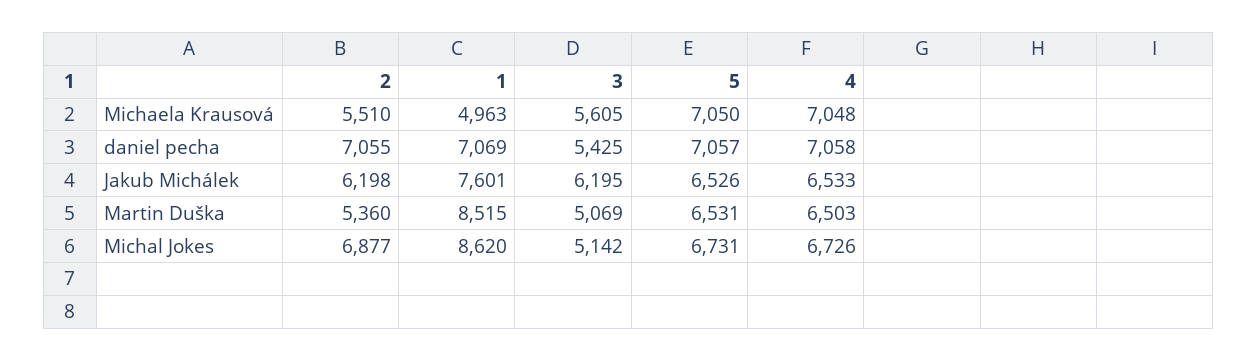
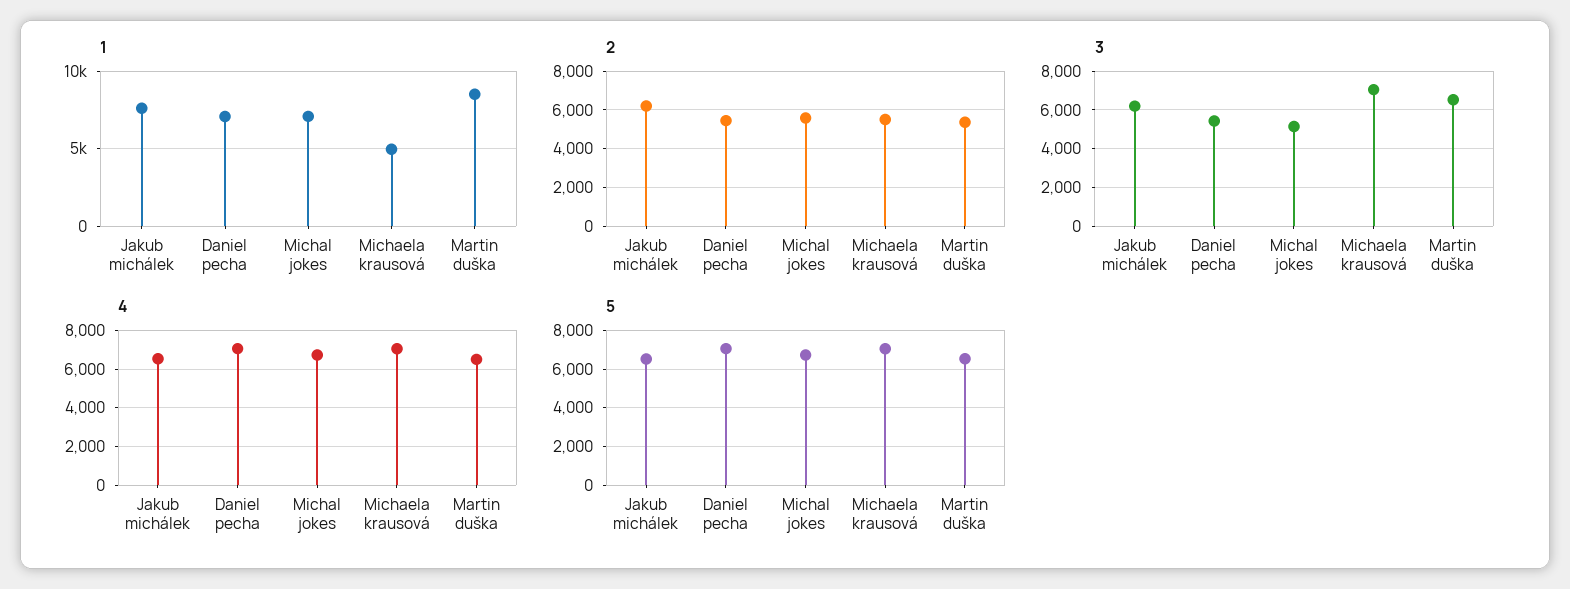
  {
    "2": {
      "Michaela Krausová": 5510,
-     "daniel pecha": 7055,
+     "daniel pecha": 5500,
      "Jakub Michálek": 6198,
      "Martin Duška": 5360,
-     "Michal Jokes": 6877
+     "Michal Jokes": 5500
    },
    "1": {
      "Michaela Krausová": 4963,
      "daniel pecha": 7069,
      "Jakub Michálek": 7601,
      "Martin Duška": 8515,
-     "Michal Jokes": 8620
+     "Michal Jokes": 7000
    },
    "3": {
-     "Michaela Krausová": 5605,
+     "Michaela Krausová": 7000,
      "daniel pecha": 5425,
      "Jakub Michálek": 6195,
-     "Martin Duška": 5069,
+     "Martin Duška": 6500,
      "Michal Jokes": 5142
    },
    "5": {
      "Michaela Krausová": 7050,
      "daniel pecha": 7057,
      "Jakub Michálek": 6526,
      "Martin Duška": 6531,
      "Michal Jokes": 6731
    },
    "4": {
      "Michaela Krausová": 7048,
      "daniel pecha": 7058,
      "Jakub Michálek": 6533,
      "Martin Duška": 6503,
      "Michal Jokes": 6726
    }
  }

